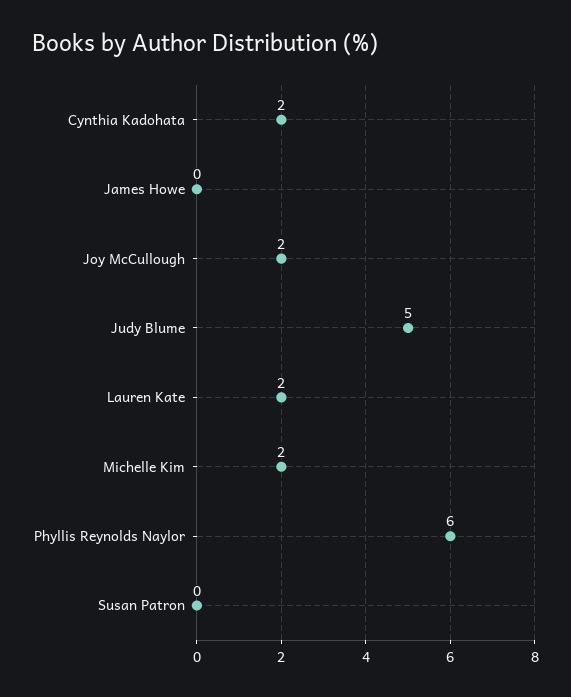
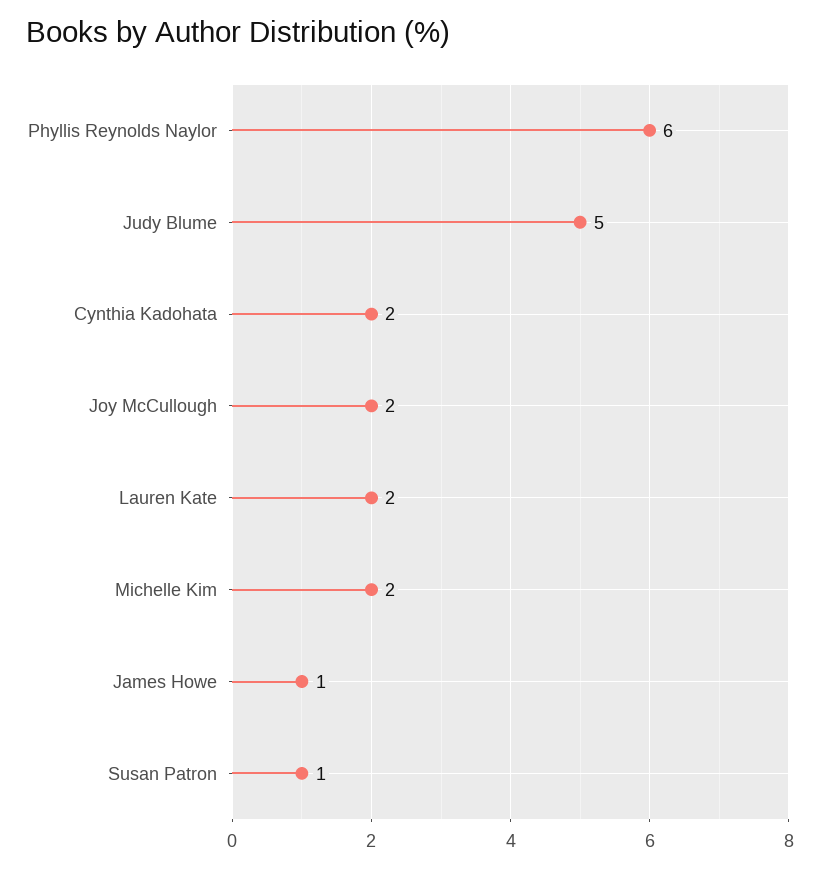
  {
    "Cynthia Kadohata": 2,
-   "James Howe": 0,
+   "James Howe": 1,
    "Joy McCullough": 2,
    "Judy Blume": 5,
    "Lauren Kate": 2,
    "Michelle Kim": 2,
    "Phyllis Reynolds Naylor": 6,
-   "Susan Patron": 0
+   "Susan Patron": 1
  }

